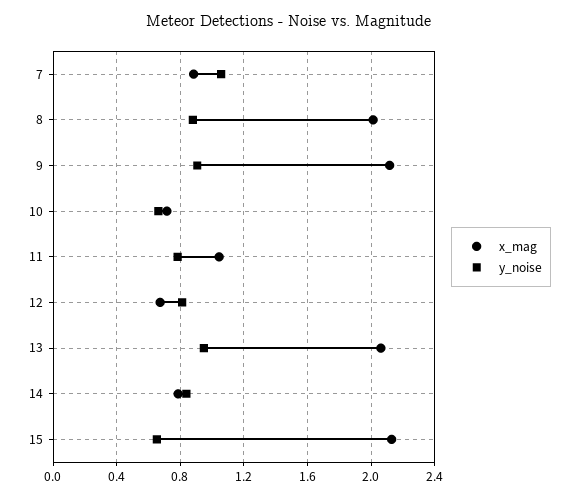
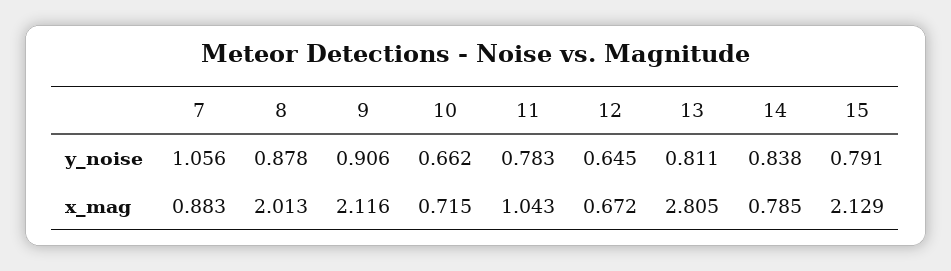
  {
    "x_mag": {
      "7": 0.883,
      "8": 2.013,
      "9": 2.116,
      "10": 0.715,
      "11": 1.043,
      "12": 0.672,
-     "13": 2.05,
+     "13": 2.805,
      "14": 0.785,
      "15": 2.129
    },
    "y_noise": {
      "7": 1.056,
      "8": 0.878,
      "9": 0.906,
      "10": 0.662,
      "11": 0.783,
-     "12": 0.8,
+     "12": 0.645,
-     "13": 0.95,
+     "13": 0.811,
      "14": 0.838,
-     "15": 0.65
+     "15": 0.791
    }
  }

